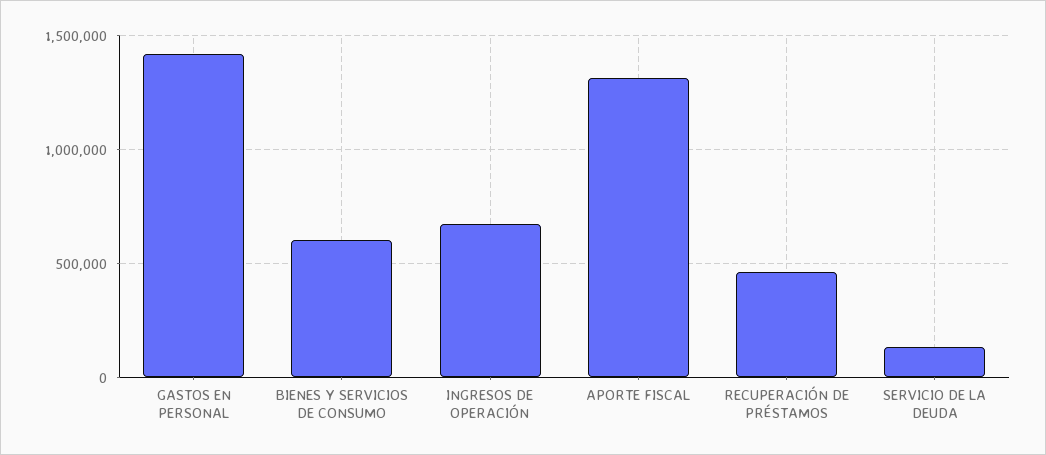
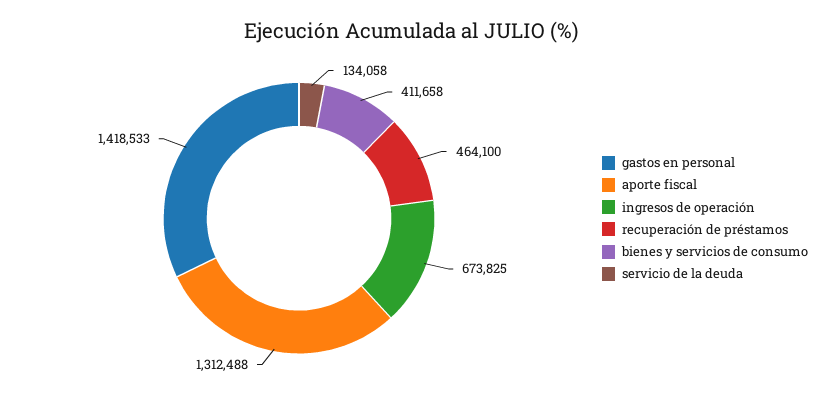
  {
    "GASTOS EN PERSONAL": 1418533,
-   "BIENES Y SERVICIOS DE CONSUMO": 600000,
+   "BIENES Y SERVICIOS DE CONSUMO": 411658,
    "INGRESOS DE OPERACIÓN": 673825,
    "APORTE FISCAL": 1312488,
    "RECUPERACIÓN DE PRÉSTAMOS": 464100,
    "SERVICIO DE LA DEUDA": 134058
  }

